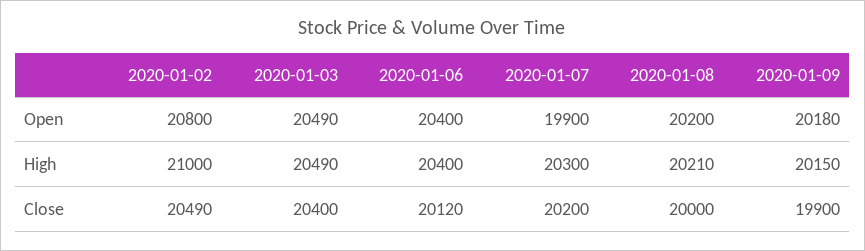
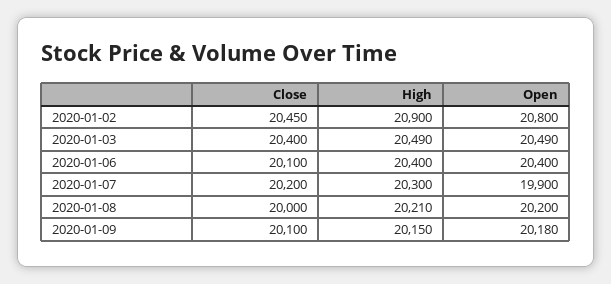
  {
    "2020-01-02": {
      "Open": 20800,
-     "High": 21000,
+     "High": 20900,
-     "Close": 20490
+     "Close": 20450
    },
    "2020-01-03": {
      "Open": 20490,
      "High": 20490,
      "Close": 20400
    },
    "2020-01-06": {
      "Open": 20400,
      "High": 20400,
-     "Close": 20120
+     "Close": 20100
    },
    "2020-01-07": {
      "Open": 19900,
      "High": 20300,
      "Close": 20200
    },
    "2020-01-08": {
      "Open": 20200,
      "High": 20210,
      "Close": 20000
    },
    "2020-01-09": {
      "Open": 20180,
      "High": 20150,
-     "Close": 19900
+     "Close": 20100
    }
  }

